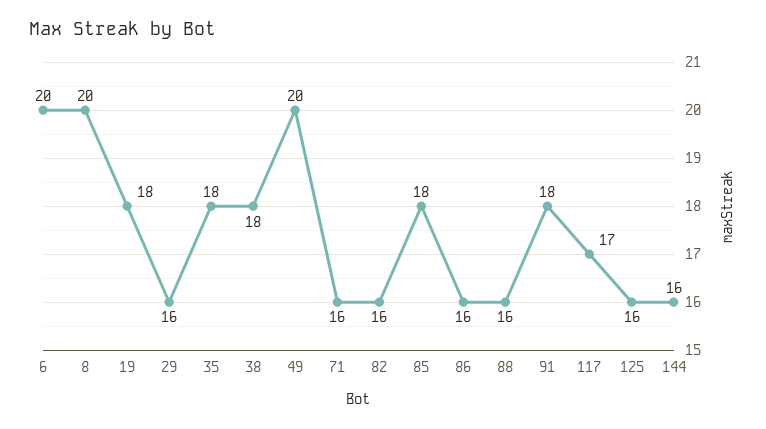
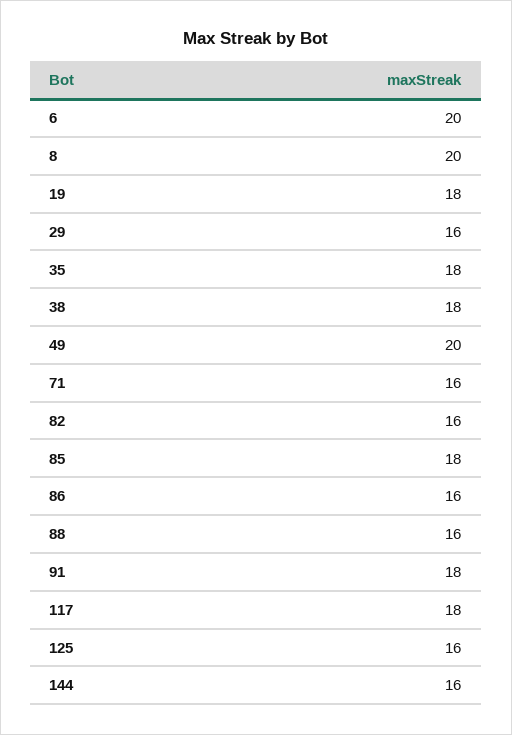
  {
    "6": 20,
    "8": 20,
    "19": 18,
    "29": 16,
    "35": 18,
    "38": 18,
    "49": 20,
    "71": 16,
    "82": 16,
    "85": 18,
    "86": 16,
    "88": 16,
    "91": 18,
-   "117": 17,
+   "117": 18,
    "125": 16,
    "144": 16
  }

